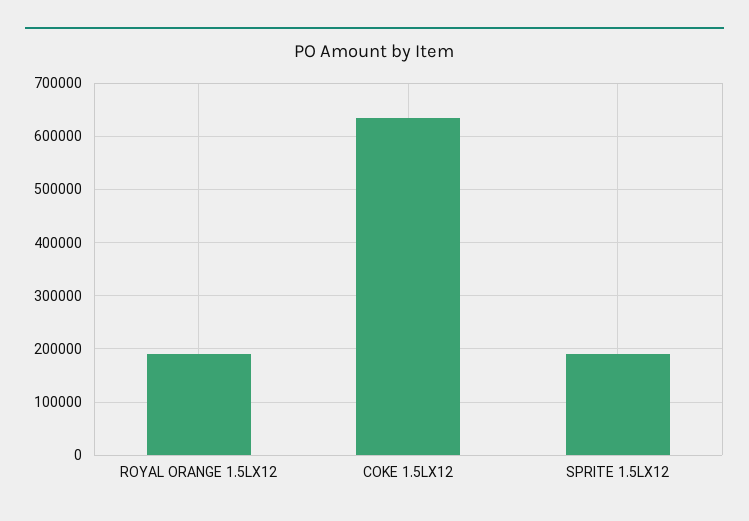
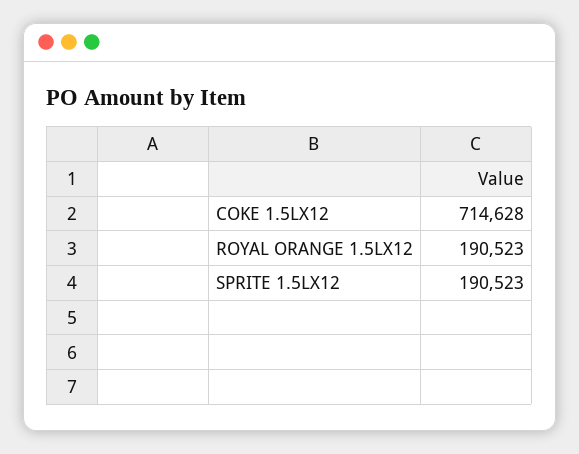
  {
    "ROYAL ORANGE 1.5LX12": 190523,
-   "COKE 1.5LX12": 640000,
+   "COKE 1.5LX12": 714628,
    "SPRITE 1.5LX12": 190523
  }

